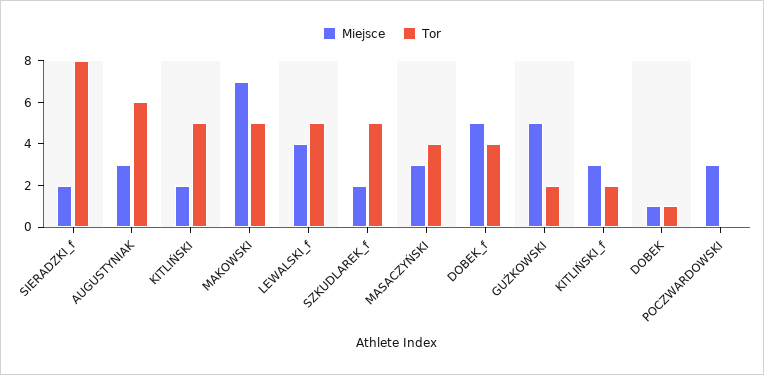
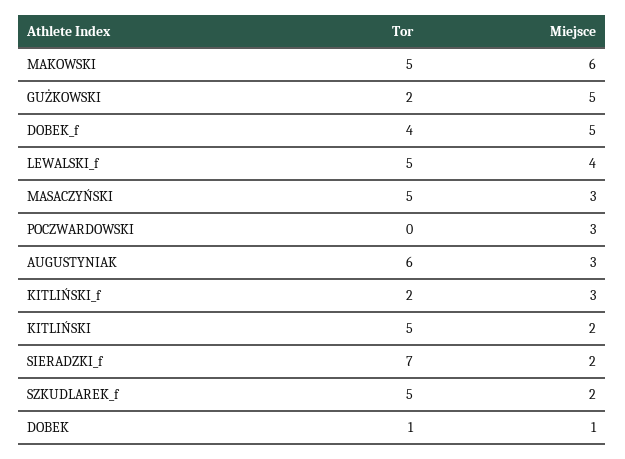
  {
    "Miejsce": {
      "SIERADZKI_f": 2,
      "AUGUSTYNIAK": 3,
      "KITLIŃSKI": 2,
-     "MAKOWSKI": 7,
+     "MAKOWSKI": 6,
      "LEWALSKI_f": 4,
      "SZKUDLAREK_f": 2,
      "MASACZYŃSKI": 3,
      "DOBEK_f": 5,
      "GUŻKOWSKI": 5,
      "KITLIŃSKI_f": 3,
      "DOBEK": 1,
      "POCZWARDOWSKI": 3
    },
    "Tor": {
-     "SIERADZKI_f": 8,
+     "SIERADZKI_f": 7,
      "AUGUSTYNIAK": 6,
      "KITLIŃSKI": 5,
      "MAKOWSKI": 5,
      "LEWALSKI_f": 5,
      "SZKUDLAREK_f": 5,
-     "MASACZYŃSKI": 4,
+     "MASACZYŃSKI": 5,
      "DOBEK_f": 4,
      "GUŻKOWSKI": 2,
      "KITLIŃSKI_f": 2,
      "DOBEK": 1,
      "POCZWARDOWSKI": 0
    }
  }

